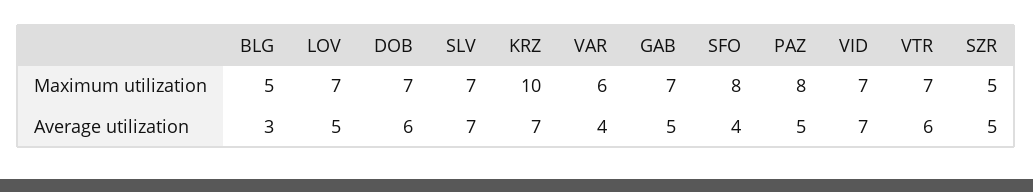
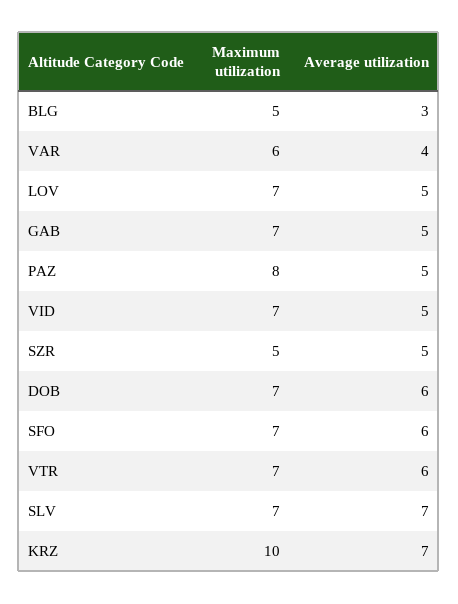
  {
    "BLG": {
      "Maximum utilization": 5,
      "Average utilization": 3
    },
    "LOV": {
      "Maximum utilization": 7,
      "Average utilization": 5
    },
    "DOB": {
      "Maximum utilization": 7,
      "Average utilization": 6
    },
    "SLV": {
      "Maximum utilization": 7,
      "Average utilization": 7
    },
    "KRZ": {
      "Maximum utilization": 10,
      "Average utilization": 7
    },
    "VAR": {
      "Maximum utilization": 6,
      "Average utilization": 4
    },
    "GAB": {
      "Maximum utilization": 7,
      "Average utilization": 5
    },
    "SFO": {
-     "Maximum utilization": 8,
+     "Maximum utilization": 7,
-     "Average utilization": 4
+     "Average utilization": 6
    },
    "PAZ": {
      "Maximum utilization": 8,
      "Average utilization": 5
    },
    "VID": {
      "Maximum utilization": 7,
-     "Average utilization": 7
+     "Average utilization": 5
    },
    "VTR": {
      "Maximum utilization": 7,
      "Average utilization": 6
    },
    "SZR": {
      "Maximum utilization": 5,
      "Average utilization": 5
    }
  }

